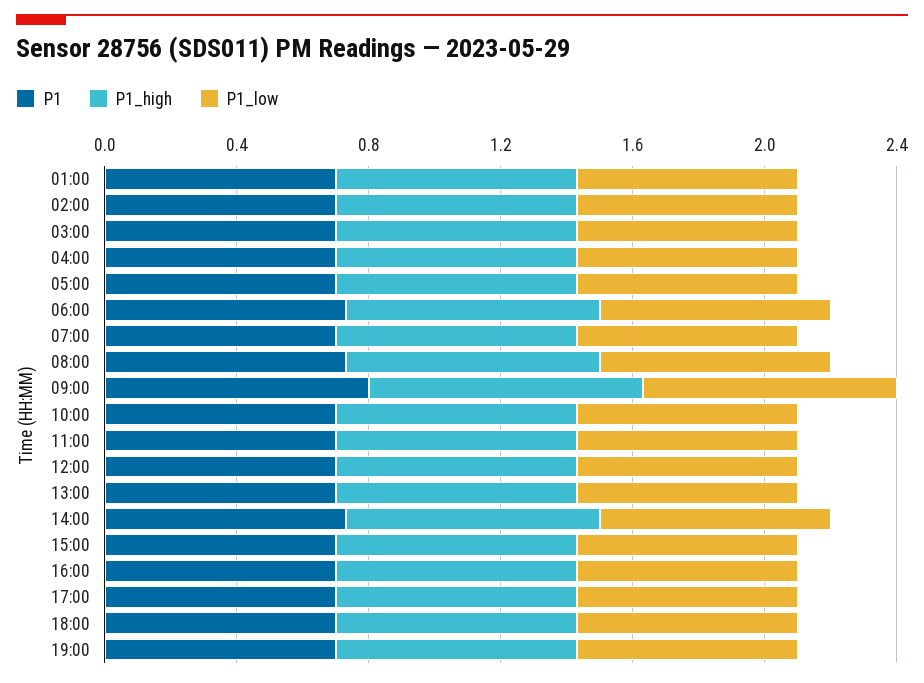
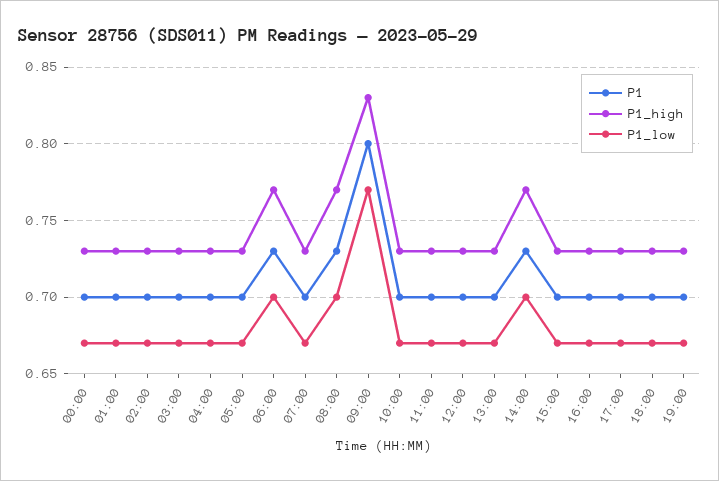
  {
    "P1": {
      "01:00": 0.7,
      "02:00": 0.7,
      "03:00": 0.7,
      "04:00": 0.7,
      "05:00": 0.7,
      "06:00": 0.73,
      "07:00": 0.7,
      "08:00": 0.73,
      "09:00": 0.8,
      "10:00": 0.7,
      "11:00": 0.7,
      "12:00": 0.7,
      "13:00": 0.7,
      "14:00": 0.73,
      "15:00": 0.7,
      "16:00": 0.7,
      "17:00": 0.7,
      "18:00": 0.7,
-     "19:00": 0.7
+     "19:00": 0.7,
+     "00:00": 0.7
    },
    "P1_high": {
      "01:00": 0.73,
      "02:00": 0.73,
      "03:00": 0.73,
      "04:00": 0.73,
      "05:00": 0.73,
      "06:00": 0.77,
      "07:00": 0.73,
      "08:00": 0.77,
      "09:00": 0.83,
      "10:00": 0.73,
      "11:00": 0.73,
      "12:00": 0.73,
      "13:00": 0.73,
      "14:00": 0.77,
      "15:00": 0.73,
      "16:00": 0.73,
      "17:00": 0.73,
      "18:00": 0.73,
-     "19:00": 0.73
+     "19:00": 0.73,
+     "00:00": 0.73
    },
    "P1_low": {
      "01:00": 0.67,
      "02:00": 0.67,
      "03:00": 0.67,
      "04:00": 0.67,
      "05:00": 0.67,
      "06:00": 0.7,
      "07:00": 0.67,
      "08:00": 0.7,
      "09:00": 0.77,
      "10:00": 0.67,
      "11:00": 0.67,
      "12:00": 0.67,
      "13:00": 0.67,
      "14:00": 0.7,
      "15:00": 0.67,
      "16:00": 0.67,
      "17:00": 0.67,
      "18:00": 0.67,
-     "19:00": 0.67
+     "19:00": 0.67,
+     "00:00": 0.67
    }
  }

